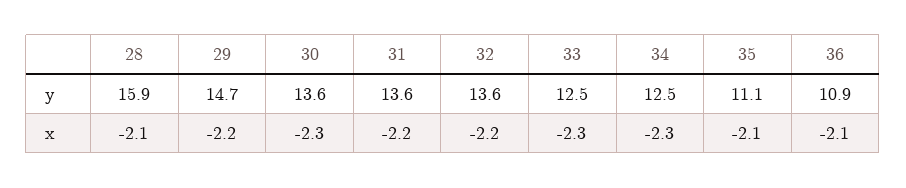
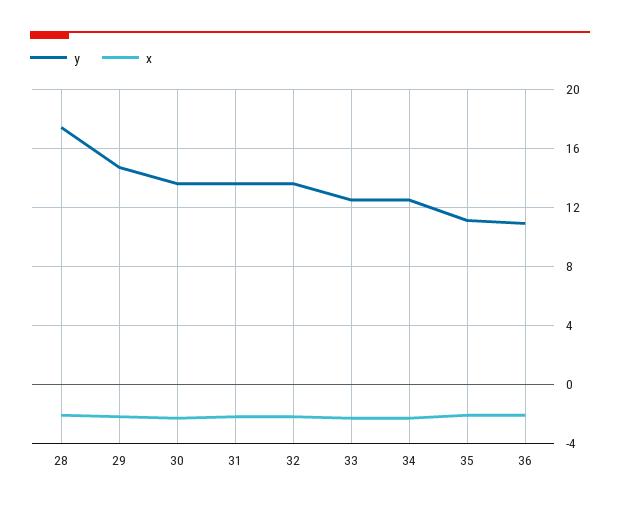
  {
    "y": {
-     "28": 15.9,
+     "28": 17.5,
      "29": 14.7,
      "30": 13.6,
      "31": 13.6,
      "32": 13.6,
      "33": 12.5,
      "34": 12.5,
      "35": 11.1,
      "36": 10.9
    },
    "x": {
      "28": -2.1,
      "29": -2.2,
      "30": -2.3,
      "31": -2.2,
      "32": -2.2,
      "33": -2.3,
      "34": -2.3,
      "35": -2.1,
      "36": -2.1
    }
  }

